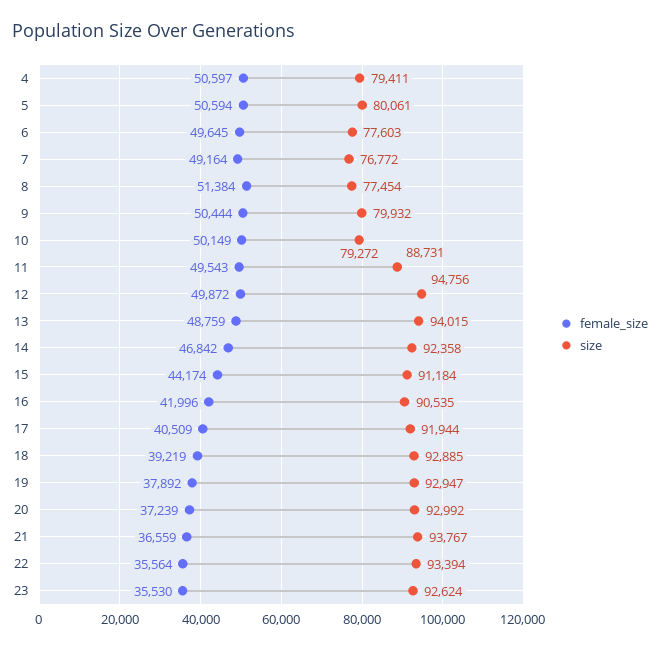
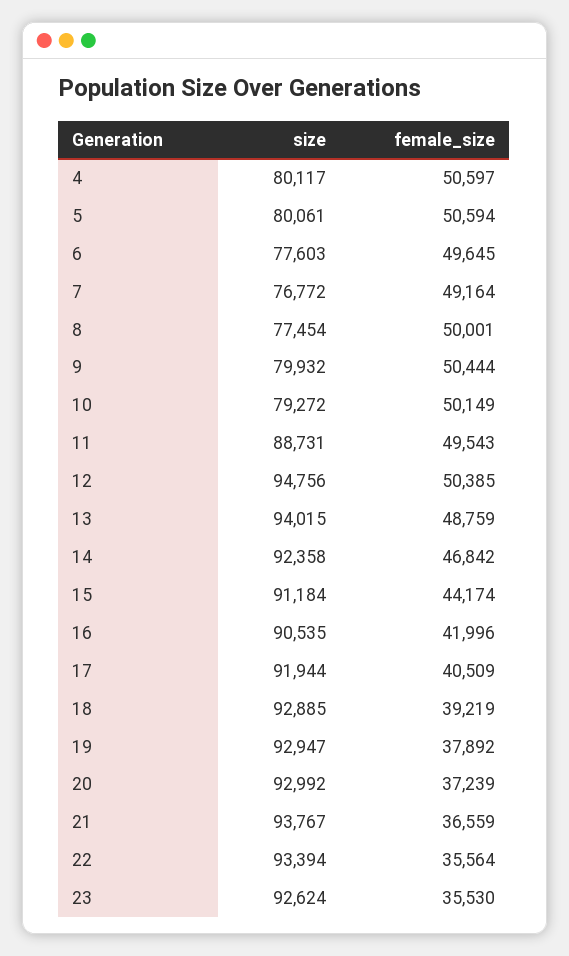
  {
    "female_size": {
      "4": 50597,
      "5": 50594,
      "6": 49645,
      "7": 49164,
-     "8": 51384,
+     "8": 50001,
      "9": 50444,
      "10": 50149,
      "11": 49543,
-     "12": 49872,
+     "12": 50385,
      "13": 48759,
      "14": 46842,
      "15": 44174,
      "16": 41996,
      "17": 40509,
      "18": 39219,
      "19": 37892,
      "20": 37239,
      "21": 36559,
      "22": 35564,
      "23": 35530
    },
    "size": {
-     "4": 79411,
+     "4": 80117,
      "5": 80061,
      "6": 77603,
      "7": 76772,
      "8": 77454,
      "9": 79932,
      "10": 79272,
      "11": 88731,
      "12": 94756,
      "13": 94015,
      "14": 92358,
      "15": 91184,
      "16": 90535,
      "17": 91944,
      "18": 92885,
      "19": 92947,
      "20": 92992,
      "21": 93767,
      "22": 93394,
      "23": 92624
    }
  }

